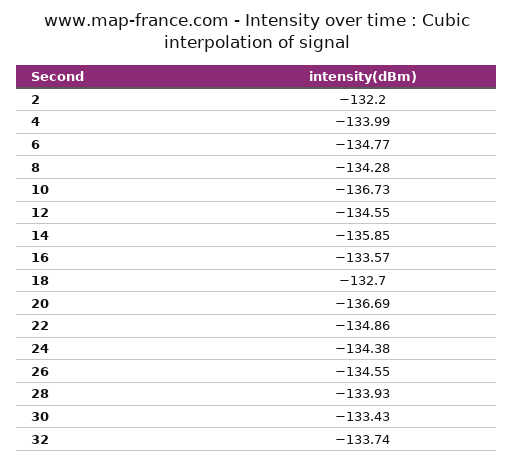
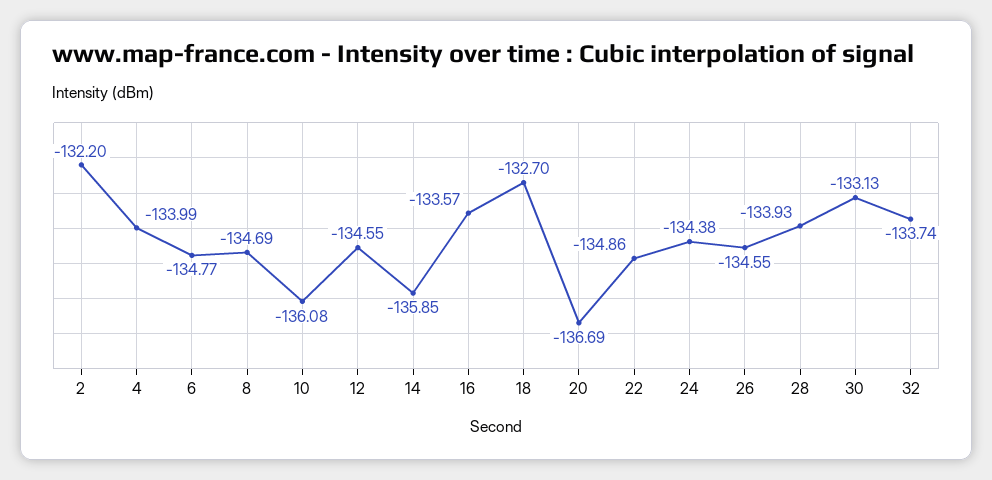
  {
    "2": -132.2,
    "4": -133.99,
    "6": -134.77,
-   "8": -134.28,
+   "8": -134.69,
-   "10": -136.73,
+   "10": -136.08,
    "12": -134.55,
    "14": -135.85,
    "16": -133.57,
    "18": -132.7,
    "20": -136.69,
    "22": -134.86,
    "24": -134.38,
    "26": -134.55,
    "28": -133.93,
-   "30": -133.43,
+   "30": -133.13,
    "32": -133.74
  }

